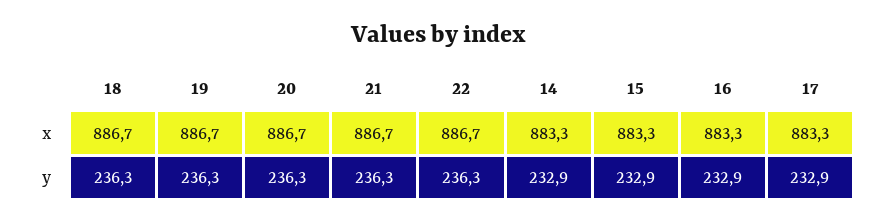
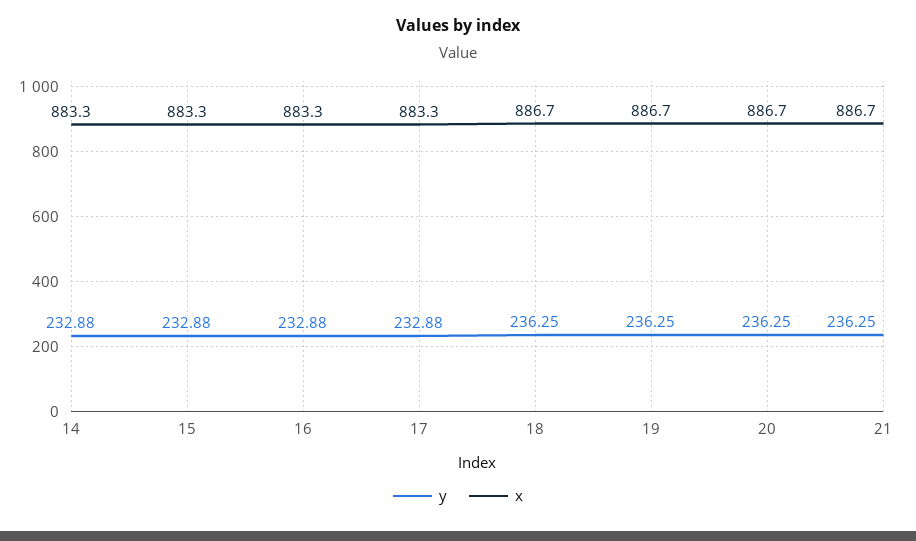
  {
    "x": {
      "18": 886.7,
      "19": 886.7,
      "20": 886.7,
      "21": 886.7,
-     "22": 886.7,
      "14": 883.3,
      "15": 883.3,
      "16": 883.3,
      "17": 883.3
    },
    "y": {
      "18": 236.25,
      "19": 236.25,
      "20": 236.25,
      "21": 236.25,
-     "22": 236.3,
      "14": 232.88,
      "15": 232.88,
      "16": 232.88,
      "17": 232.88
    }
  }

